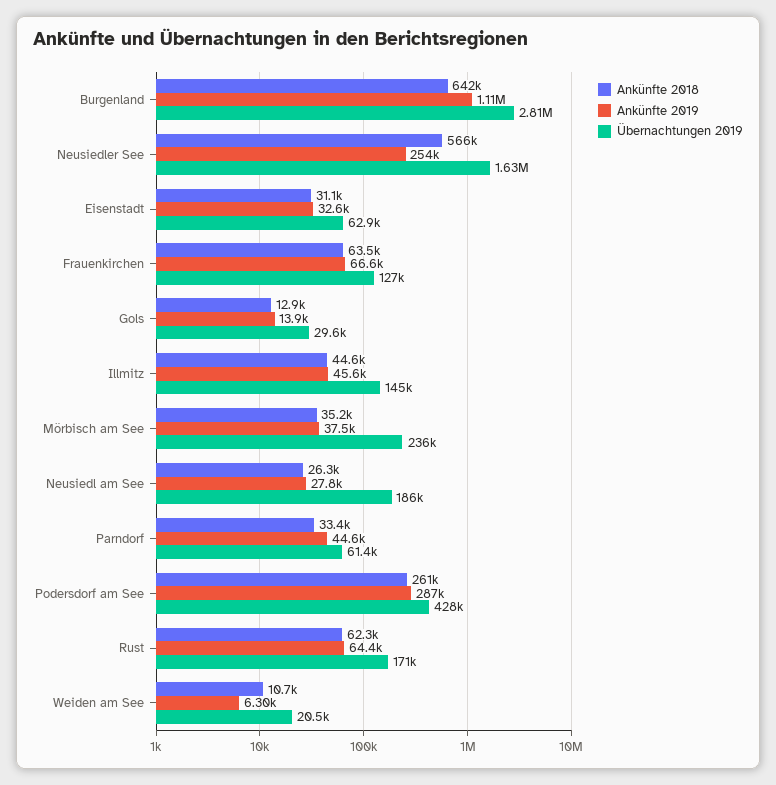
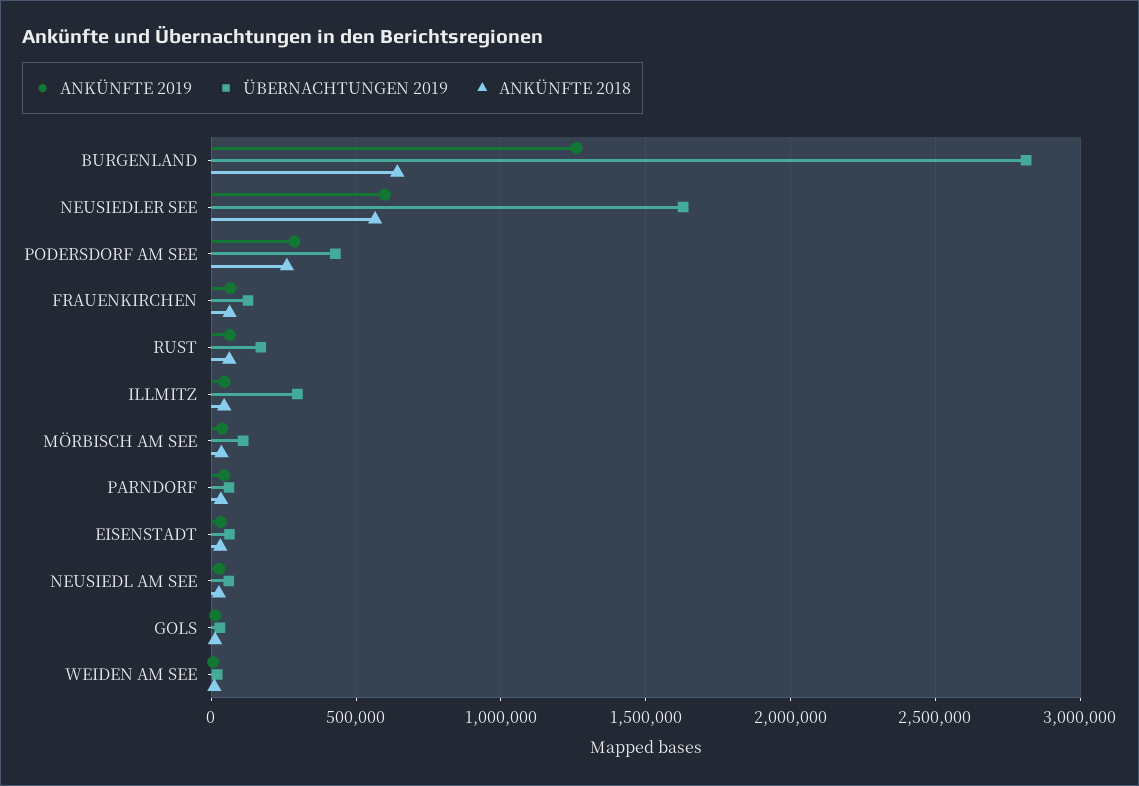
  {
    "Ankünfte 2018": {
      "Burgenland": 642000,
      "Neusiedler See": 566000,
      "Eisenstadt": 31100,
      "Frauenkirchen": 63500,
      "Gols": 12900,
      "Illmitz": 44600,
      "Mörbisch am See": 35200,
      "Neusiedl am See": 26300,
      "Parndorf": 33400,
      "Podersdorf am See": 261000,
      "Rust": 62300,
      "Weiden am See": 10700
    },
    "Ankünfte 2019": {
-     "Burgenland": 1110000,
+     "Burgenland": 1250000,
-     "Neusiedler See": 254000,
+     "Neusiedler See": 600000,
      "Eisenstadt": 32600,
      "Frauenkirchen": 66600,
      "Gols": 13900,
      "Illmitz": 45600,
      "Mörbisch am See": 37500,
      "Neusiedl am See": 27800,
      "Parndorf": 44600,
      "Podersdorf am See": 287000,
      "Rust": 64400,
      "Weiden am See": 6300
    },
    "Übernachtungen 2019": {
      "Burgenland": 2810000,
      "Neusiedler See": 1630000,
      "Eisenstadt": 62900,
      "Frauenkirchen": 127000,
      "Gols": 29600,
-     "Illmitz": 145000,
+     "Illmitz": 300000,
-     "Mörbisch am See": 236000,
+     "Mörbisch am See": 100000,
-     "Neusiedl am See": 186000,
+     "Neusiedl am See": 50000,
      "Parndorf": 61400,
      "Podersdorf am See": 428000,
      "Rust": 171000,
      "Weiden am See": 20500
    }
  }

